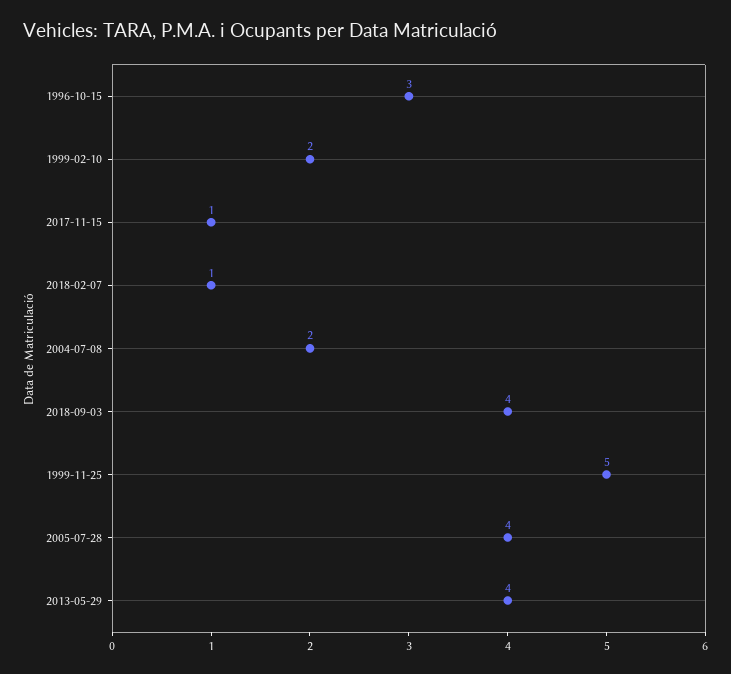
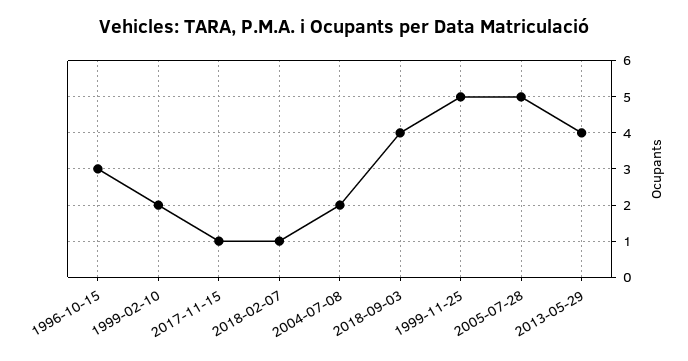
  {
    "1996-10-15": 3,
    "1999-02-10": 2,
    "2017-11-15": 1,
    "2018-02-07": 1,
    "2004-07-08": 2,
    "2018-09-03": 4,
    "1999-11-25": 5,
-   "2005-07-28": 4,
+   "2005-07-28": 5,
    "2013-05-29": 4
  }

